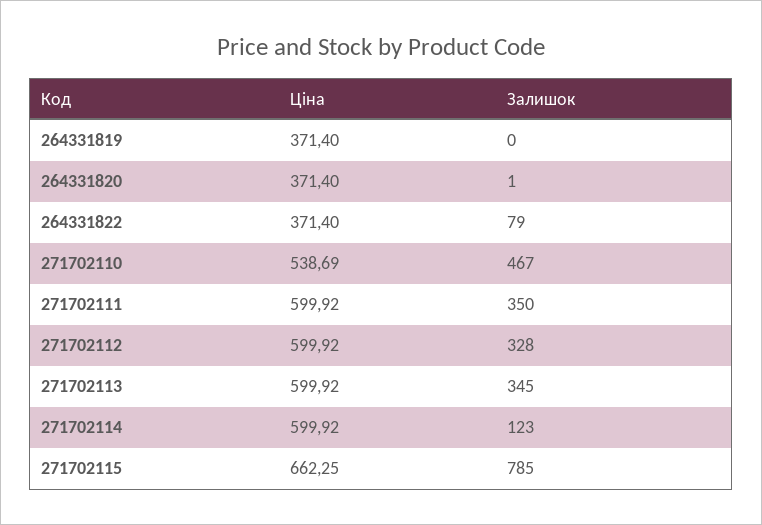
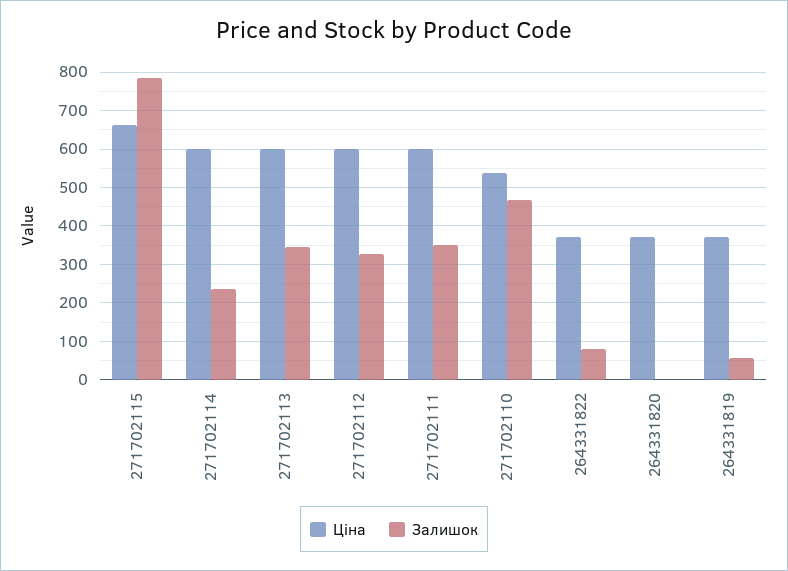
  {
    "Ціна": {
      "264331819": 371.4,
      "264331820": 371.4,
      "264331822": 371.4,
      "271702110": 538.69,
      "271702111": 599.92,
      "271702112": 599.92,
      "271702113": 599.92,
      "271702114": 599.92,
      "271702115": 662.25
    },
    "Залишок": {
-     "264331819": 0,
+     "264331819": 60,
      "264331820": 1,
      "264331822": 79,
      "271702110": 467,
      "271702111": 350,
      "271702112": 328,
      "271702113": 345,
-     "271702114": 123,
+     "271702114": 240,
      "271702115": 785
    }
  }

